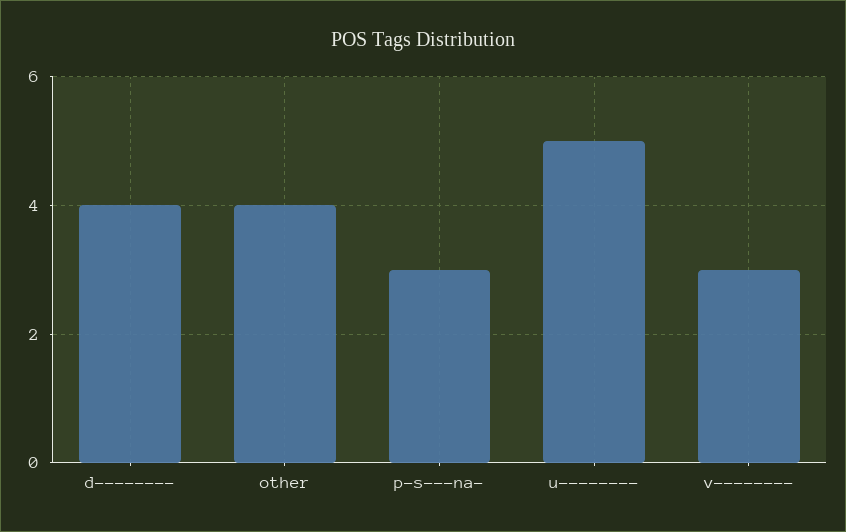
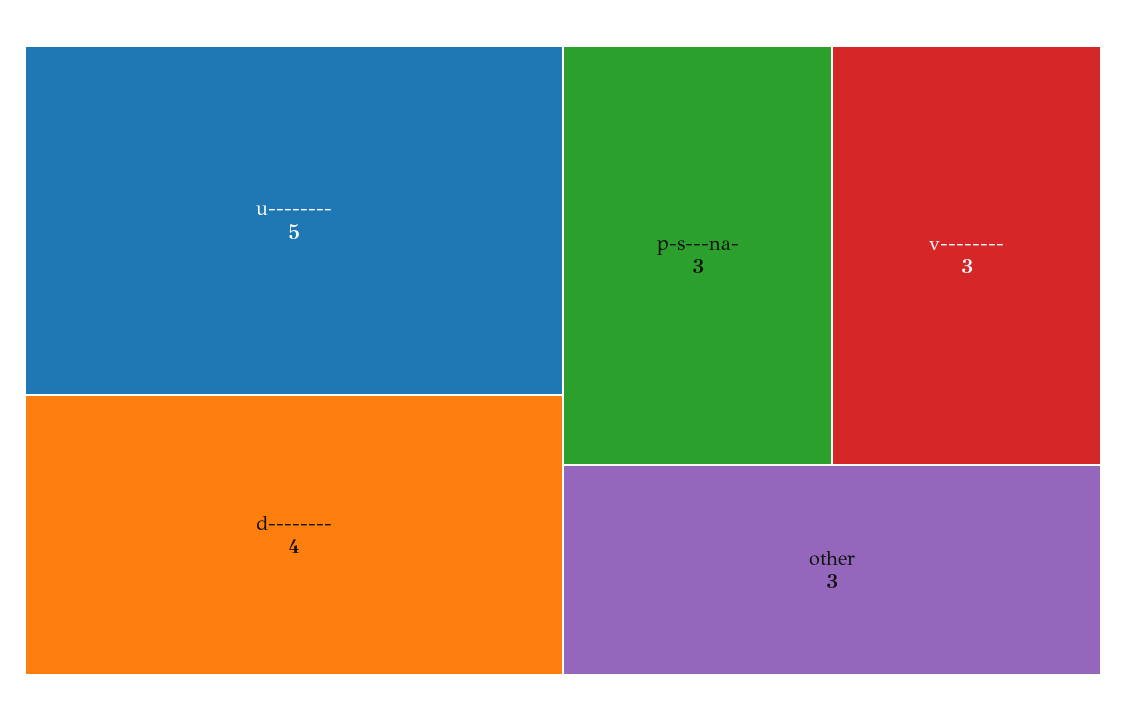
  {
    "d--------": 4,
-   "other": 4,
+   "other": 3,
    "p-s---na-": 3,
    "u--------": 5,
    "v--------": 3
  }

